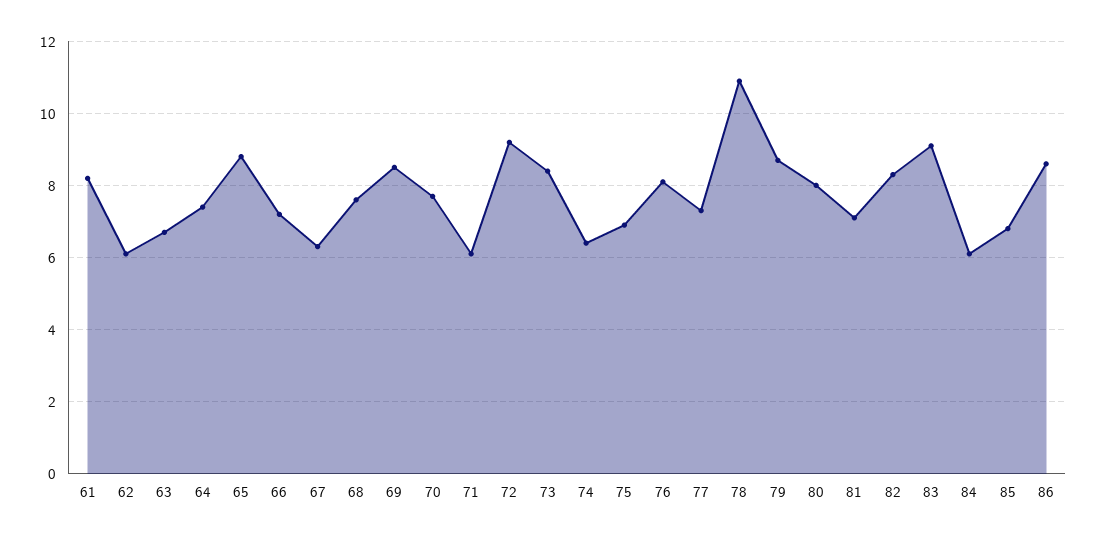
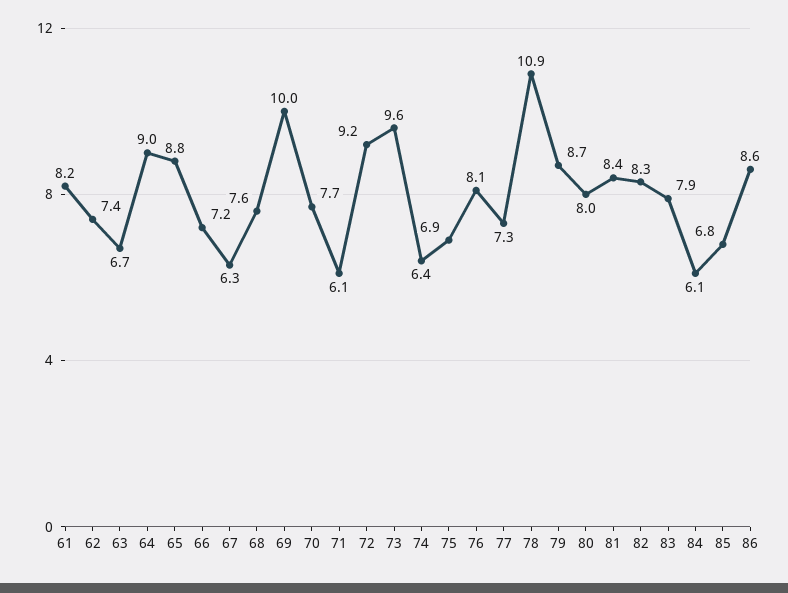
  {
    "61": 8.2,
-   "62": 6,
+   "62": 7.4,
    "63": 6.7,
-   "64": 7.5,
+   "64": 9,
    "65": 8.8,
    "66": 7.2,
    "67": 6.3,
    "68": 7.6,
-   "69": 8.5,
+   "69": 10,
    "70": 7.7,
    "71": 6.1,
    "72": 9.2,
-   "73": 8.5,
+   "73": 9.6,
    "74": 6.4,
    "75": 6.9,
    "76": 8.1,
    "77": 7.3,
    "78": 10.9,
    "79": 8.7,
    "80": 8,
-   "81": 7,
+   "81": 8.4,
    "82": 8.3,
-   "83": 9,
+   "83": 7.9,
    "84": 6.1,
    "85": 6.8,
    "86": 8.6
  }

